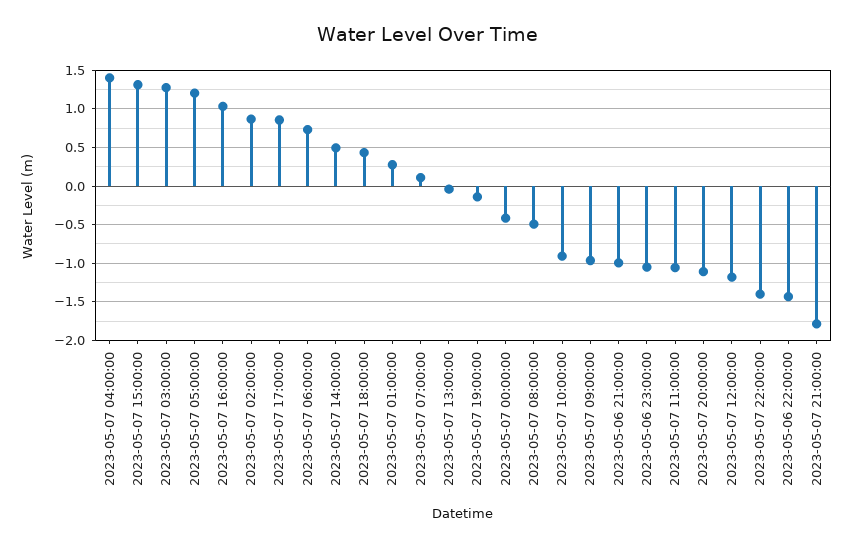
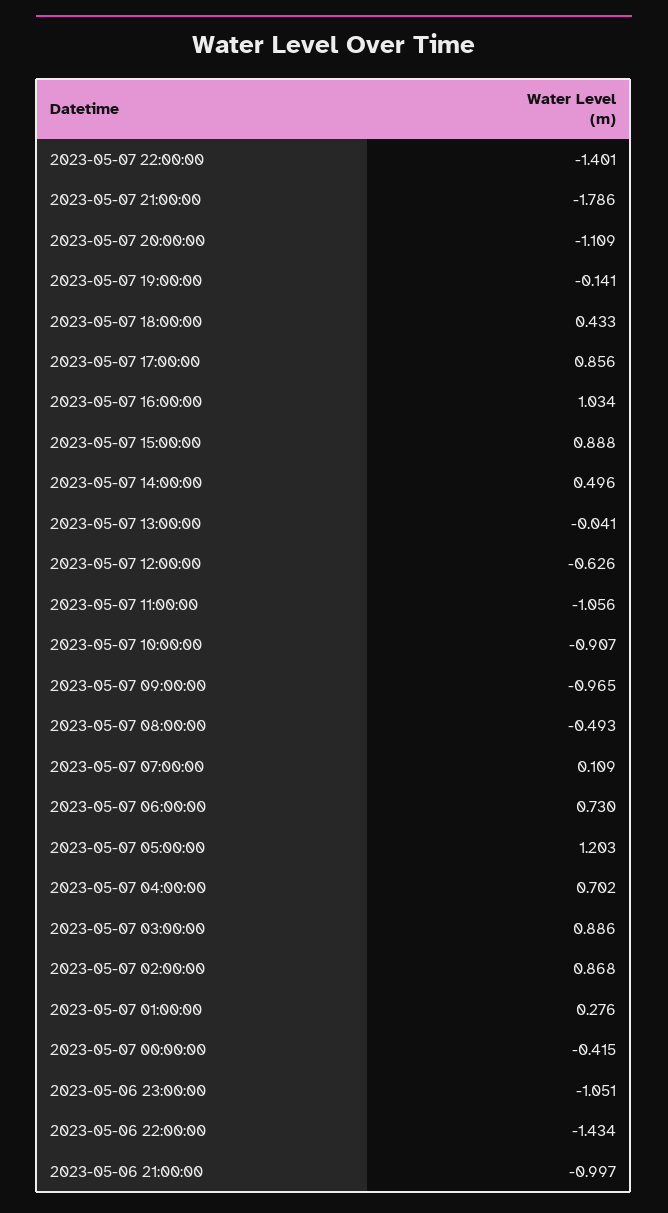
  {
-   "2023-05-07 04:00:00": 1.4,
+   "2023-05-07 04:00:00": 0.702,
-   "2023-05-07 15:00:00": 1.3,
+   "2023-05-07 15:00:00": 0.888,
-   "2023-05-07 03:00:00": 1.3,
+   "2023-05-07 03:00:00": 0.886,
    "2023-05-07 05:00:00": 1.203,
    "2023-05-07 16:00:00": 1.034,
    "2023-05-07 02:00:00": 0.868,
    "2023-05-07 17:00:00": 0.856,
    "2023-05-07 06:00:00": 0.73,
    "2023-05-07 14:00:00": 0.496,
    "2023-05-07 18:00:00": 0.433,
    "2023-05-07 01:00:00": 0.276,
    "2023-05-07 07:00:00": 0.109,
    "2023-05-07 13:00:00": -0.041,
    "2023-05-07 19:00:00": -0.141,
    "2023-05-07 00:00:00": -0.415,
    "2023-05-07 08:00:00": -0.493,
    "2023-05-07 10:00:00": -0.907,
    "2023-05-07 09:00:00": -0.965,
    "2023-05-06 21:00:00": -0.997,
    "2023-05-06 23:00:00": -1.051,
    "2023-05-07 11:00:00": -1.056,
    "2023-05-07 20:00:00": -1.109,
-   "2023-05-07 12:00:00": -1.2,
+   "2023-05-07 12:00:00": -0.626,
    "2023-05-07 22:00:00": -1.401,
    "2023-05-06 22:00:00": -1.434,
    "2023-05-07 21:00:00": -1.786
  }

